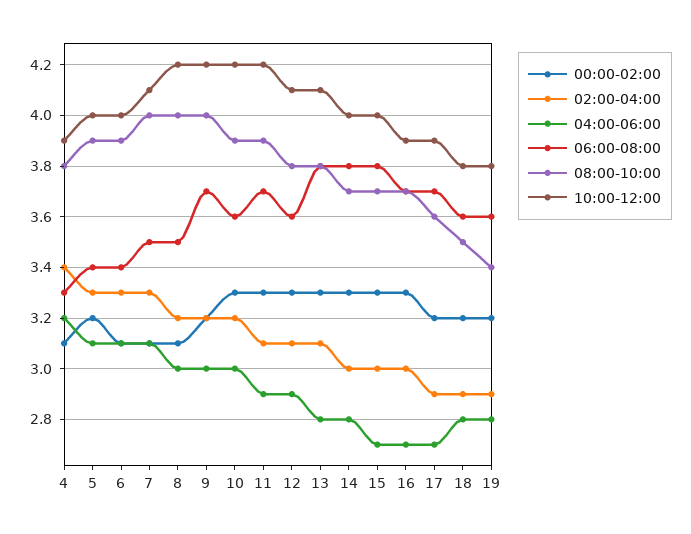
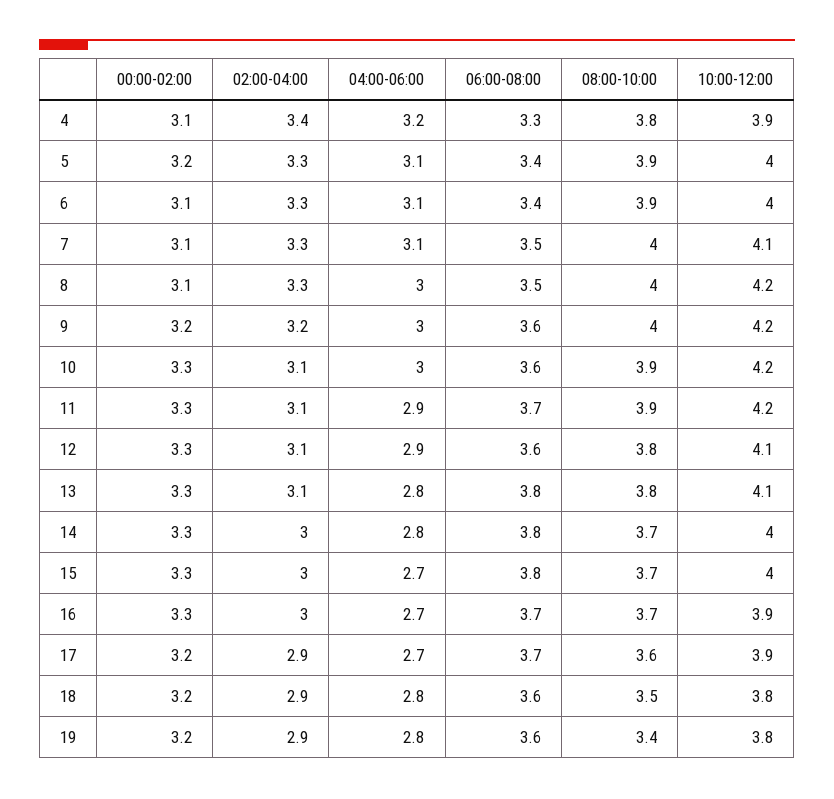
  {
    "00:00-02:00": {
      "4": 3.1,
      "5": 3.2,
      "6": 3.1,
      "7": 3.1,
      "8": 3.1,
      "9": 3.2,
      "10": 3.3,
      "11": 3.3,
      "12": 3.3,
      "13": 3.3,
      "14": 3.3,
      "15": 3.3,
      "16": 3.3,
      "17": 3.2,
      "18": 3.2,
      "19": 3.2
    },
    "02:00-04:00": {
      "4": 3.4,
      "5": 3.3,
      "6": 3.3,
      "7": 3.3,
-     "8": 3.2,
+     "8": 3.3,
      "9": 3.2,
-     "10": 3.2,
+     "10": 3.1,
      "11": 3.1,
      "12": 3.1,
      "13": 3.1,
      "14": 3,
      "15": 3,
      "16": 3,
      "17": 2.9,
      "18": 2.9,
      "19": 2.9
    },
    "04:00-06:00": {
      "4": 3.2,
      "5": 3.1,
      "6": 3.1,
      "7": 3.1,
      "8": 3,
      "9": 3,
      "10": 3,
      "11": 2.9,
      "12": 2.9,
      "13": 2.8,
      "14": 2.8,
      "15": 2.7,
      "16": 2.7,
      "17": 2.7,
      "18": 2.8,
      "19": 2.8
    },
    "06:00-08:00": {
      "4": 3.3,
      "5": 3.4,
      "6": 3.4,
      "7": 3.5,
      "8": 3.5,
-     "9": 3.7,
+     "9": 3.6,
      "10": 3.6,
      "11": 3.7,
      "12": 3.6,
      "13": 3.8,
      "14": 3.8,
      "15": 3.8,
      "16": 3.7,
      "17": 3.7,
      "18": 3.6,
      "19": 3.6
    },
    "08:00-10:00": {
      "4": 3.8,
      "5": 3.9,
      "6": 3.9,
      "7": 4,
      "8": 4,
      "9": 4,
      "10": 3.9,
      "11": 3.9,
      "12": 3.8,
      "13": 3.8,
      "14": 3.7,
      "15": 3.7,
      "16": 3.7,
      "17": 3.6,
      "18": 3.5,
      "19": 3.4
    },
    "10:00-12:00": {
      "4": 3.9,
      "5": 4,
      "6": 4,
      "7": 4.1,
      "8": 4.2,
      "9": 4.2,
      "10": 4.2,
      "11": 4.2,
      "12": 4.1,
      "13": 4.1,
      "14": 4,
      "15": 4,
      "16": 3.9,
      "17": 3.9,
      "18": 3.8,
      "19": 3.8
    }
  }

